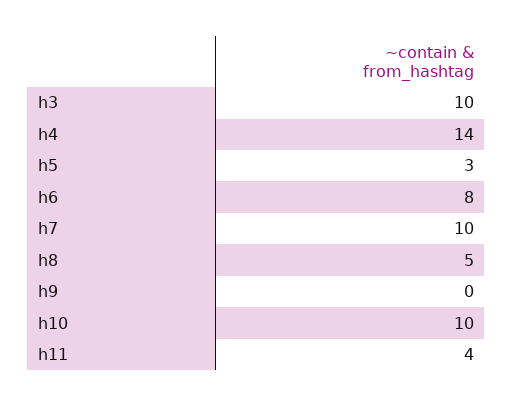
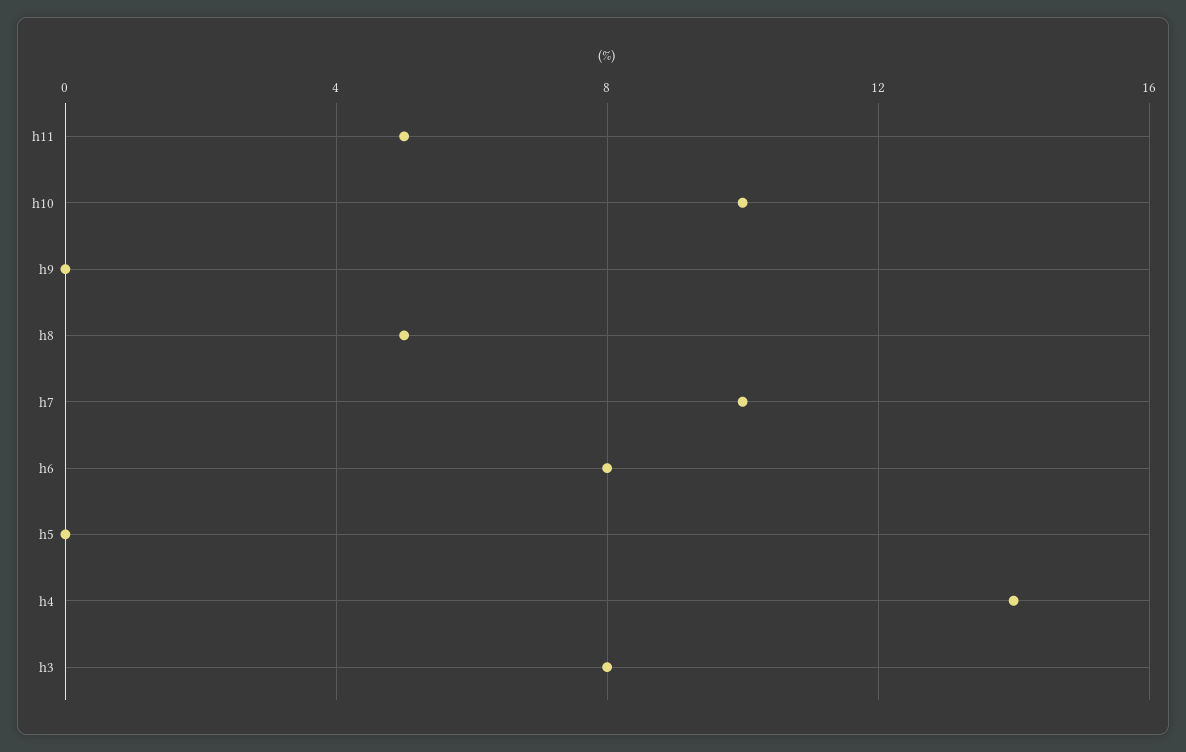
  {
-   "h3": 10,
+   "h3": 8,
    "h4": 14,
-   "h5": 3,
+   "h5": 0,
    "h6": 8,
    "h7": 10,
    "h8": 5,
    "h9": 0,
    "h10": 10,
-   "h11": 4
+   "h11": 5
  }

